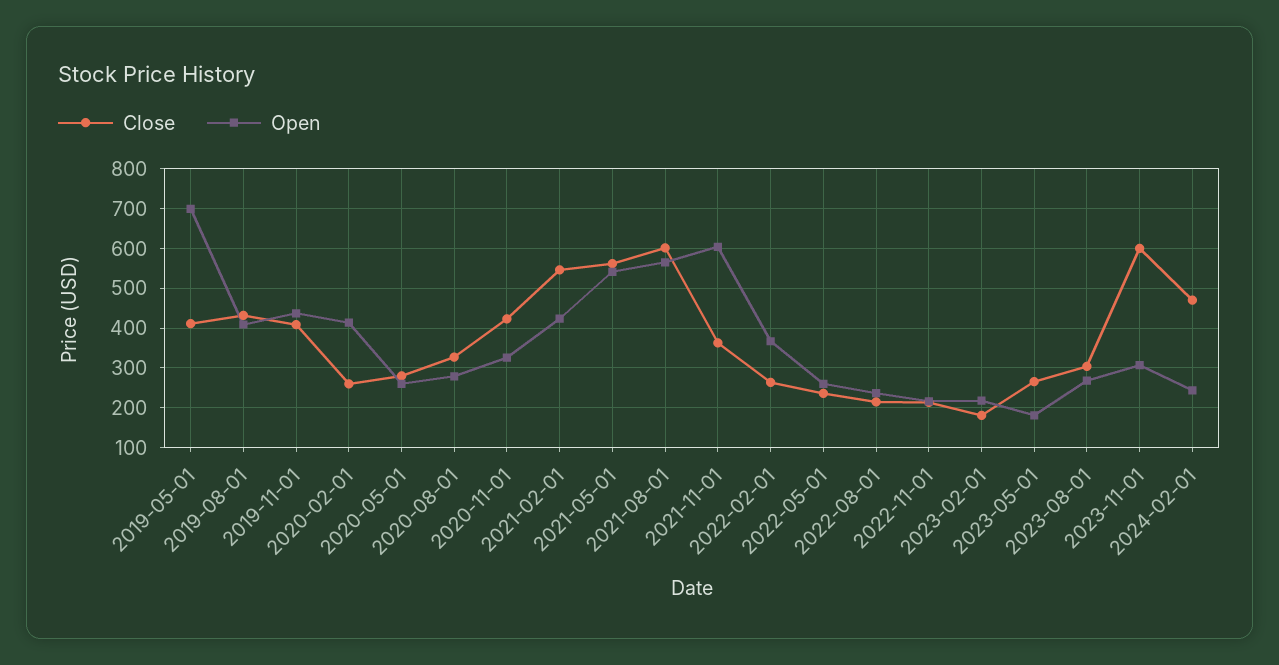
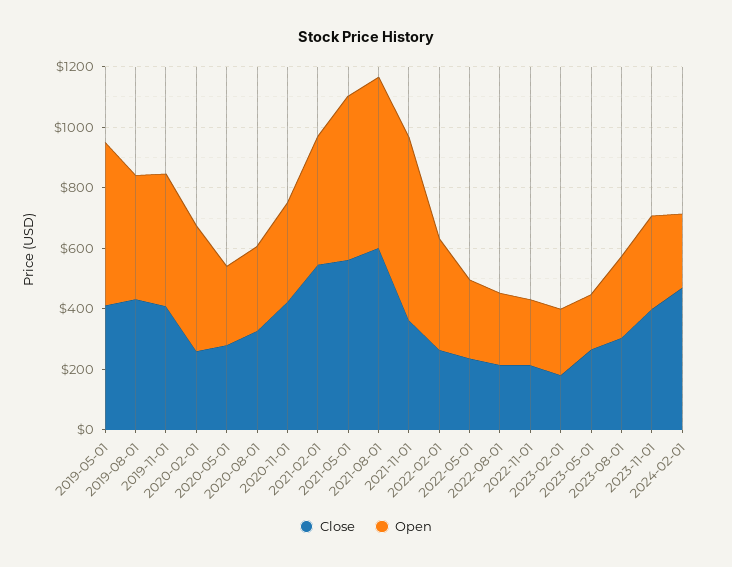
  {
    "Close": {
      "2019-05-01": 420,
      "2019-08-01": 440,
      "2019-11-01": 400,
      "2020-02-01": 260,
      "2020-05-01": 280,
      "2020-08-01": 320,
      "2020-11-01": 420,
      "2021-02-01": 540,
      "2021-05-01": 560,
      "2021-08-01": 600,
      "2021-11-01": 360,
      "2022-02-01": 260,
      "2022-05-01": 240,
      "2022-08-01": 220,
      "2022-11-01": 220,
      "2023-02-01": 180,
      "2023-05-01": 260,
      "2023-08-01": 300,
-     "2023-11-01": 600,
+     "2023-11-01": 400,
      "2024-02-01": 480
    },
    "Open": {
-     "2019-05-01": 700,
+     "2019-05-01": 550,
      "2019-08-01": 400,
      "2019-11-01": 440,
      "2020-02-01": 420,
      "2020-05-01": 260,
      "2020-08-01": 280,
      "2020-11-01": 320,
      "2021-02-01": 420,
      "2021-05-01": 540,
      "2021-08-01": 560,
      "2021-11-01": 600,
      "2022-02-01": 360,
      "2022-05-01": 260,
      "2022-08-01": 240,
      "2022-11-01": 220,
      "2023-02-01": 220,
      "2023-05-01": 180,
      "2023-08-01": 260,
      "2023-11-01": 300,
      "2024-02-01": 240
    }
  }

